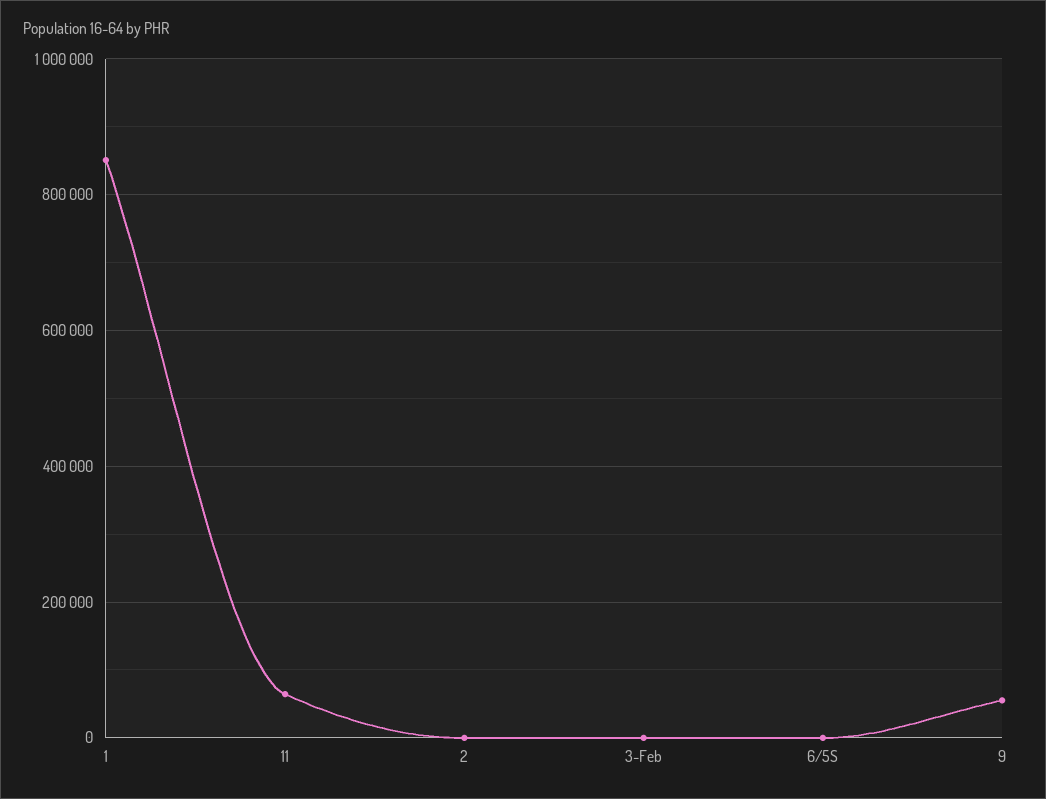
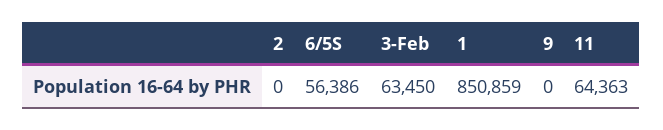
  {
    "1": 850859,
    "11": 64363,
    "2": 0,
-   "3-Feb": 0,
+   "3-Feb": 63450,
-   "6/5S": 0,
+   "6/5S": 56386,
-   "9": 60000
+   "9": 0
  }

